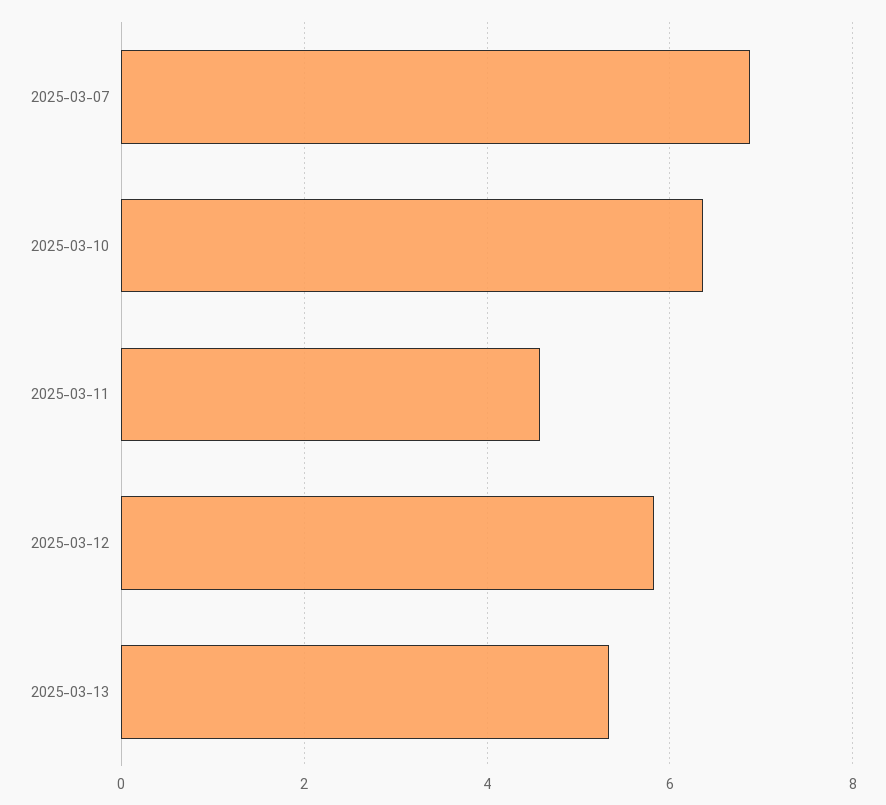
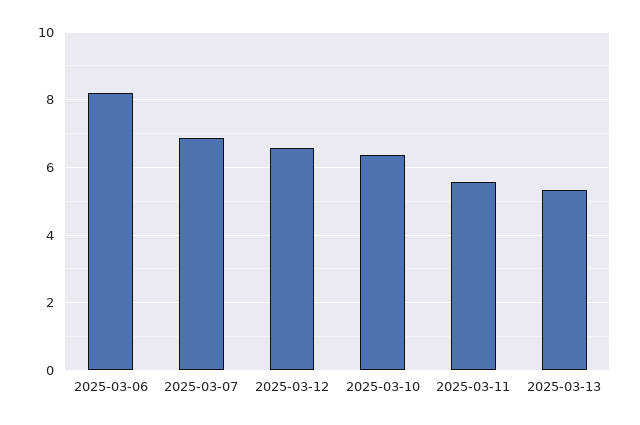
  {
    "2025-03-07": 6.8,
    "2025-03-10": 6.4,
-   "2025-03-11": 4.6,
+   "2025-03-11": 5.6,
-   "2025-03-12": 5.8,
+   "2025-03-12": 6.6,
-   "2025-03-13": 5.4
+   "2025-03-13": 5.4,
+   "2025-03-06": 8.2
  }

